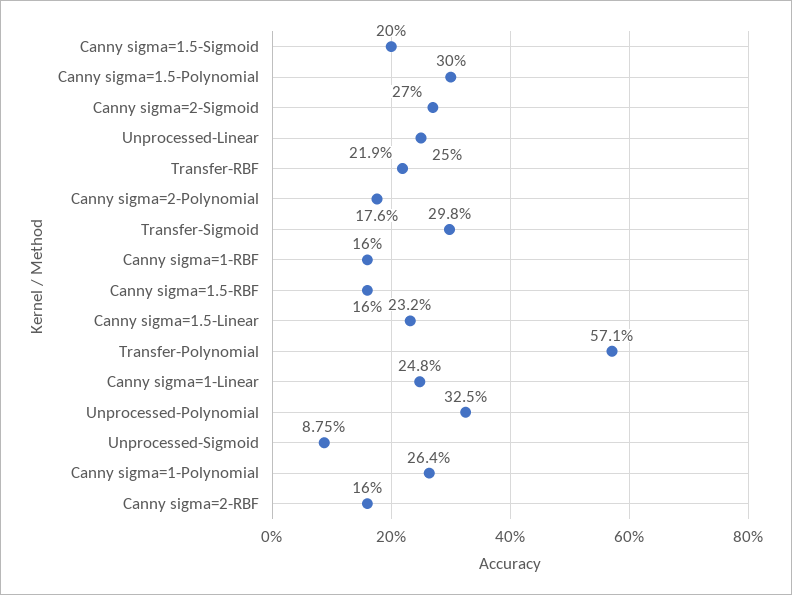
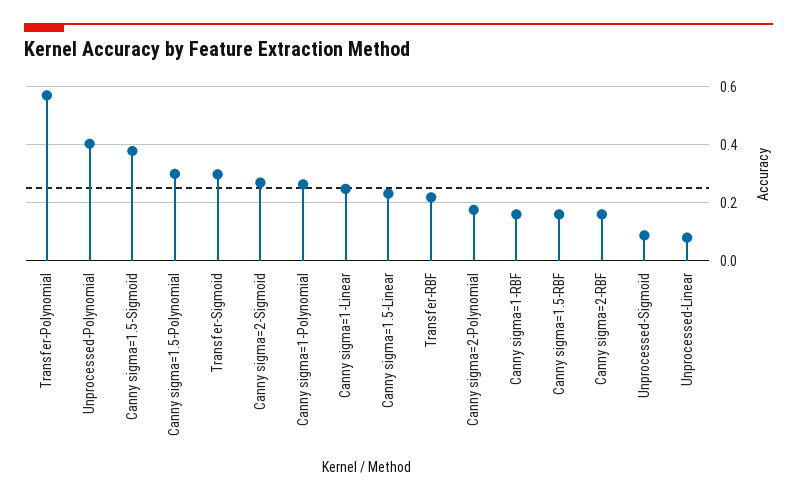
  {
-   "Canny sigma=1.5-Sigmoid": 0.2,
+   "Canny sigma=1.5-Sigmoid": 0.375,
    "Canny sigma=1.5-Polynomial": 0.3,
    "Canny sigma=2-Sigmoid": 0.27,
-   "Unprocessed-Linear": 0.25,
+   "Unprocessed-Linear": 0.075,
    "Transfer-RBF": 0.219,
    "Canny sigma=2-Polynomial": 0.176,
    "Transfer-Sigmoid": 0.298,
    "Canny sigma=1-RBF": 0.16,
    "Canny sigma=1.5-RBF": 0.16,
    "Canny sigma=1.5-Linear": 0.232,
    "Transfer-Polynomial": 0.571,
    "Canny sigma=1-Linear": 0.248,
-   "Unprocessed-Polynomial": 0.325,
+   "Unprocessed-Polynomial": 0.4,
    "Unprocessed-Sigmoid": 0.0875,
    "Canny sigma=1-Polynomial": 0.264,
    "Canny sigma=2-RBF": 0.16
  }

